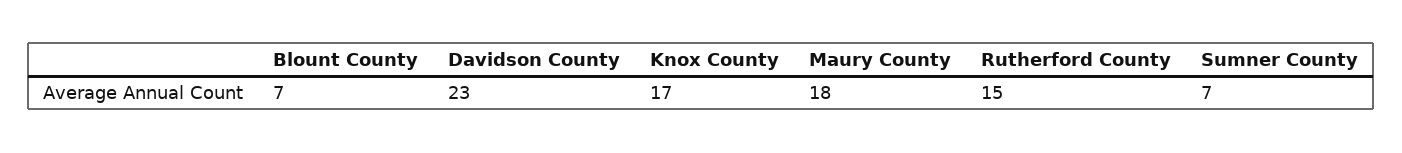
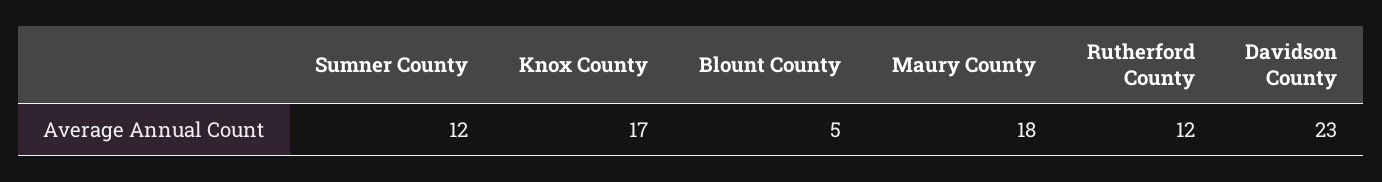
  {
-   "Blount County": 7,
+   "Blount County": 5,
    "Davidson County": 23,
    "Knox County": 17,
    "Maury County": 18,
-   "Rutherford County": 15,
+   "Rutherford County": 12,
-   "Sumner County": 7
+   "Sumner County": 12
  }

